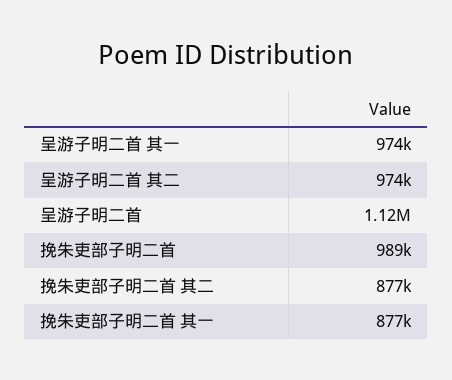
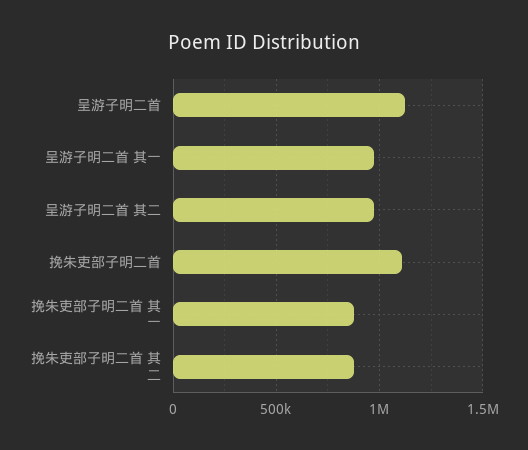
  {
    "呈游子明二首 其一": 974000,
    "呈游子明二首 其二": 974000,
    "呈游子明二首": 1120000,
-   "挽朱吏部子明二首": 989000,
+   "挽朱吏部子明二首": 1100000,
    "挽朱吏部子明二首 其二": 877000,
    "挽朱吏部子明二首 其一": 877000
  }

